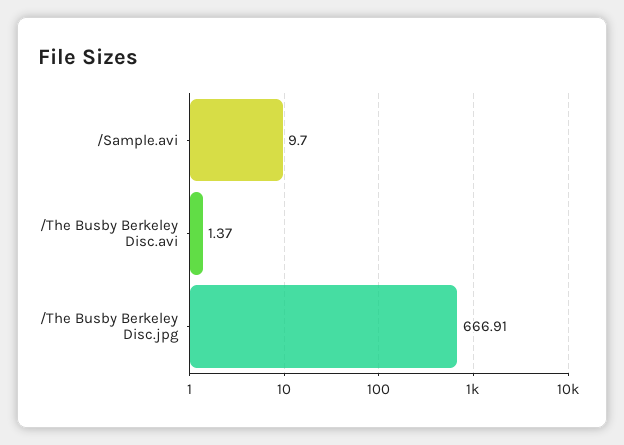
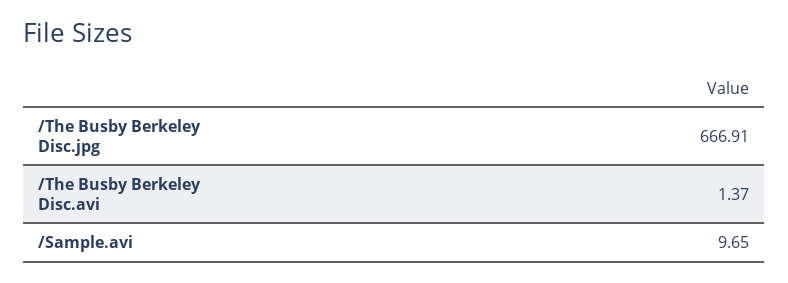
  {
-   "/Sample.avi": 9.7,
+   "/Sample.avi": 9.65,
    "/The Busby Berkeley Disc.avi": 1.37,
    "/The Busby Berkeley Disc.jpg": 666.91
  }

